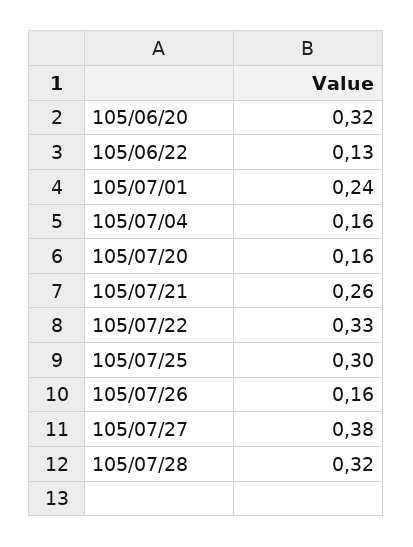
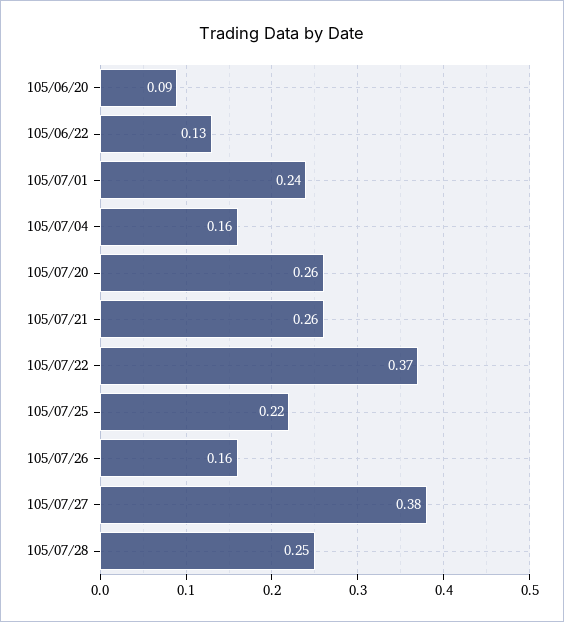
  {
-   "105/06/20": 0.32,
+   "105/06/20": 0.09,
    "105/06/22": 0.13,
    "105/07/01": 0.24,
    "105/07/04": 0.16,
-   "105/07/20": 0.16,
+   "105/07/20": 0.26,
    "105/07/21": 0.26,
-   "105/07/22": 0.33,
+   "105/07/22": 0.37,
-   "105/07/25": 0.3,
+   "105/07/25": 0.22,
    "105/07/26": 0.16,
    "105/07/27": 0.38,
-   "105/07/28": 0.32
+   "105/07/28": 0.25
  }

